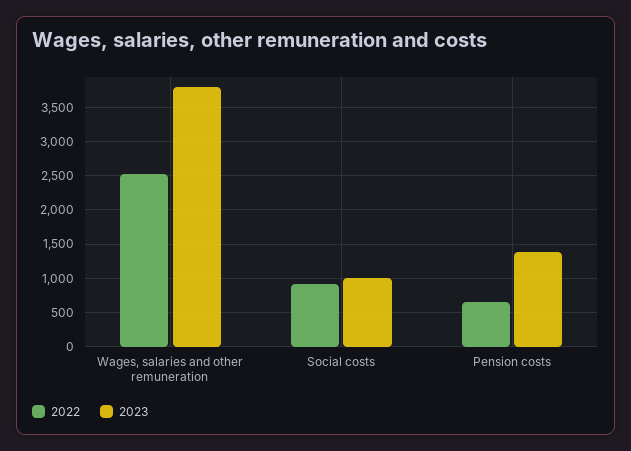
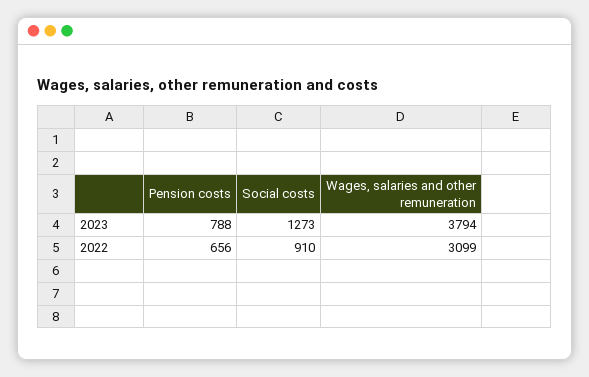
  {
    "2022": {
-     "Wages, salaries and other remuneration": 2500,
+     "Wages, salaries and other remuneration": 3099,
      "Social costs": 910,
      "Pension costs": 656
    },
    "2023": {
      "Wages, salaries and other remuneration": 3794,
-     "Social costs": 1000,
+     "Social costs": 1273,
-     "Pension costs": 1400
+     "Pension costs": 788
    }
  }

